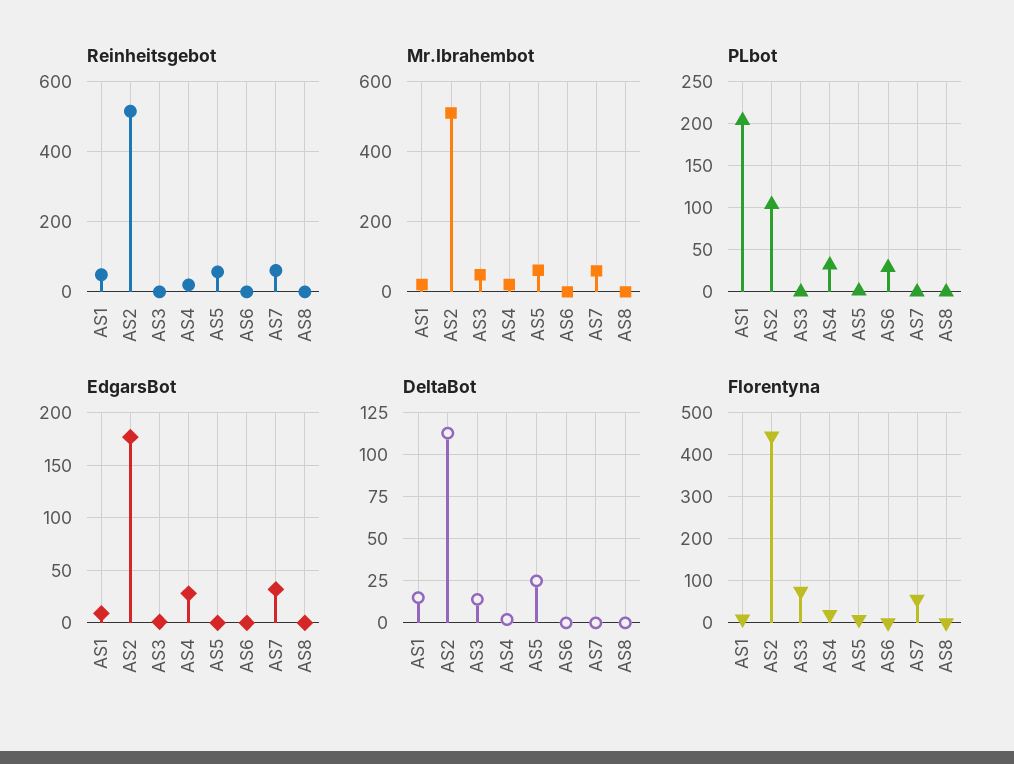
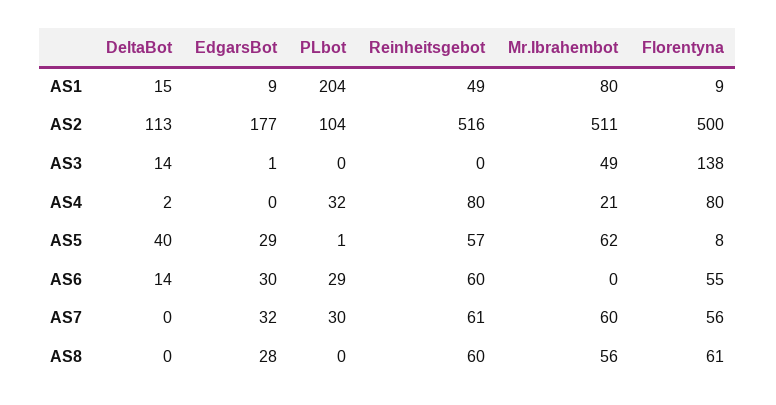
  {
    "Reinheitsgebot": {
      "AS1": 49,
      "AS2": 516,
      "AS3": 0,
-     "AS4": 20,
+     "AS4": 80,
      "AS5": 57,
-     "AS6": 0,
+     "AS6": 60,
      "AS7": 61,
-     "AS8": 0
+     "AS8": 60
    },
    "Mr.Ibrahembot": {
-     "AS1": 20,
+     "AS1": 80,
      "AS2": 511,
      "AS3": 49,
      "AS4": 21,
      "AS5": 62,
      "AS6": 0,
      "AS7": 60,
-     "AS8": 0
+     "AS8": 56
    },
    "PLbot": {
      "AS1": 204,
      "AS2": 104,
      "AS3": 0,
      "AS4": 32,
      "AS5": 1,
      "AS6": 29,
-     "AS7": 0,
+     "AS7": 30,
      "AS8": 0
    },
    "EdgarsBot": {
      "AS1": 9,
      "AS2": 177,
      "AS3": 1,
-     "AS4": 30,
+     "AS4": 0,
-     "AS5": 0,
+     "AS5": 29,
-     "AS6": 0,
+     "AS6": 30,
      "AS7": 32,
-     "AS8": 0
+     "AS8": 28
    },
    "DeltaBot": {
      "AS1": 15,
      "AS2": 113,
      "AS3": 14,
      "AS4": 2,
-     "AS5": 25,
+     "AS5": 40,
-     "AS6": 0,
+     "AS6": 14,
      "AS7": 0,
      "AS8": 0
    },
    "Florentyna": {
      "AS1": 9,
-     "AS2": 440,
+     "AS2": 500,
-     "AS3": 80,
+     "AS3": 138,
-     "AS4": 20,
+     "AS4": 80,
      "AS5": 8,
-     "AS6": 0,
+     "AS6": 55,
      "AS7": 56,
-     "AS8": 0
+     "AS8": 61
    }
  }

